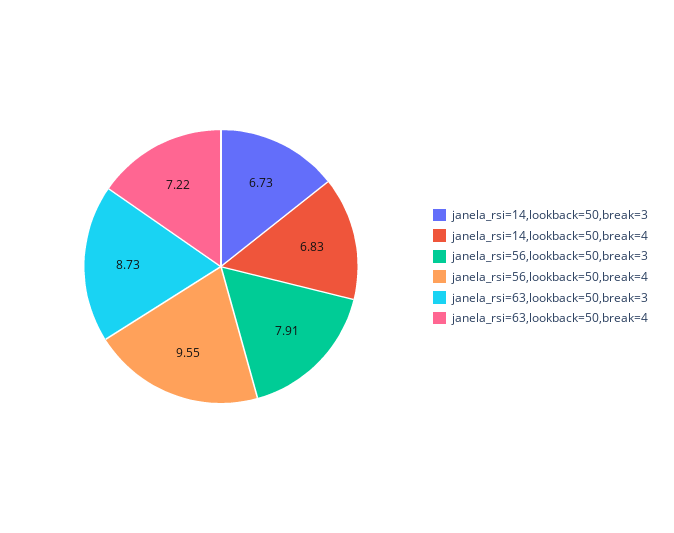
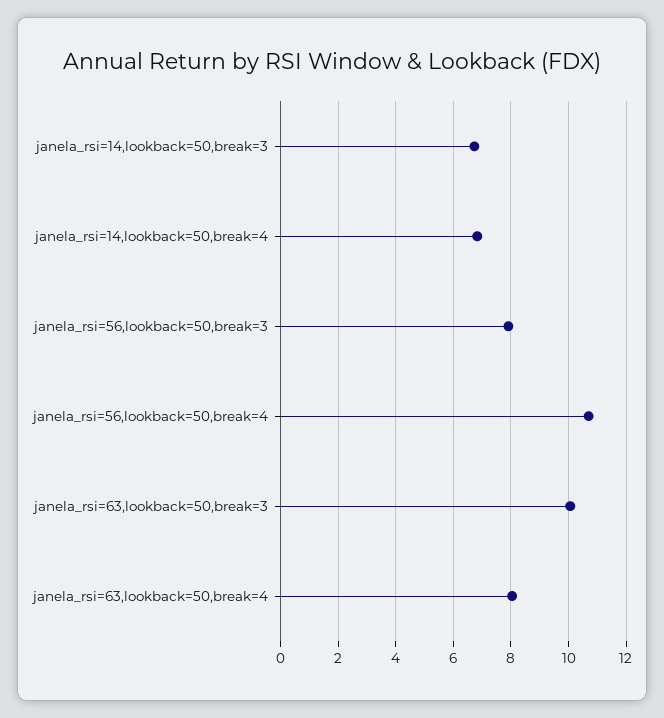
  {
    "janela_rsi=14,lookback=50,break=3": 6.73,
    "janela_rsi=14,lookback=50,break=4": 6.83,
    "janela_rsi=56,lookback=50,break=3": 7.91,
-   "janela_rsi=56,lookback=50,break=4": 9.55,
+   "janela_rsi=56,lookback=50,break=4": 10.75,
-   "janela_rsi=63,lookback=50,break=3": 8.73,
+   "janela_rsi=63,lookback=50,break=3": 10,
-   "janela_rsi=63,lookback=50,break=4": 7.22
+   "janela_rsi=63,lookback=50,break=4": 8
  }

